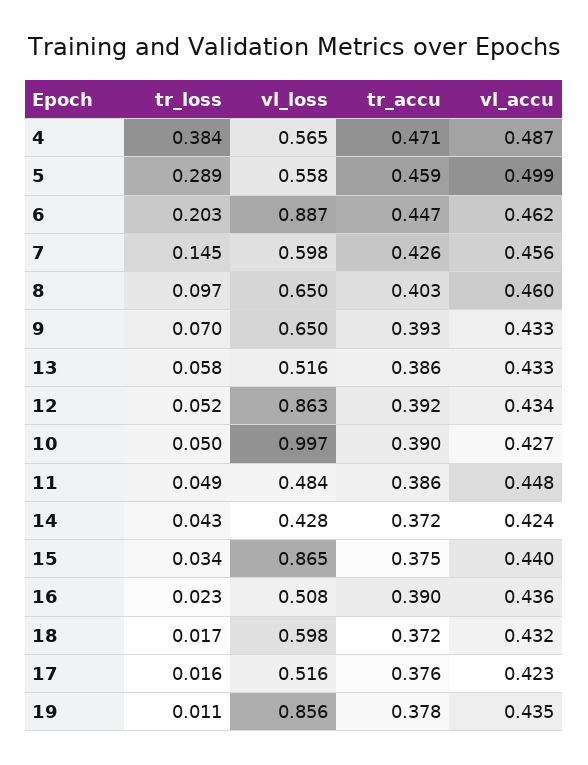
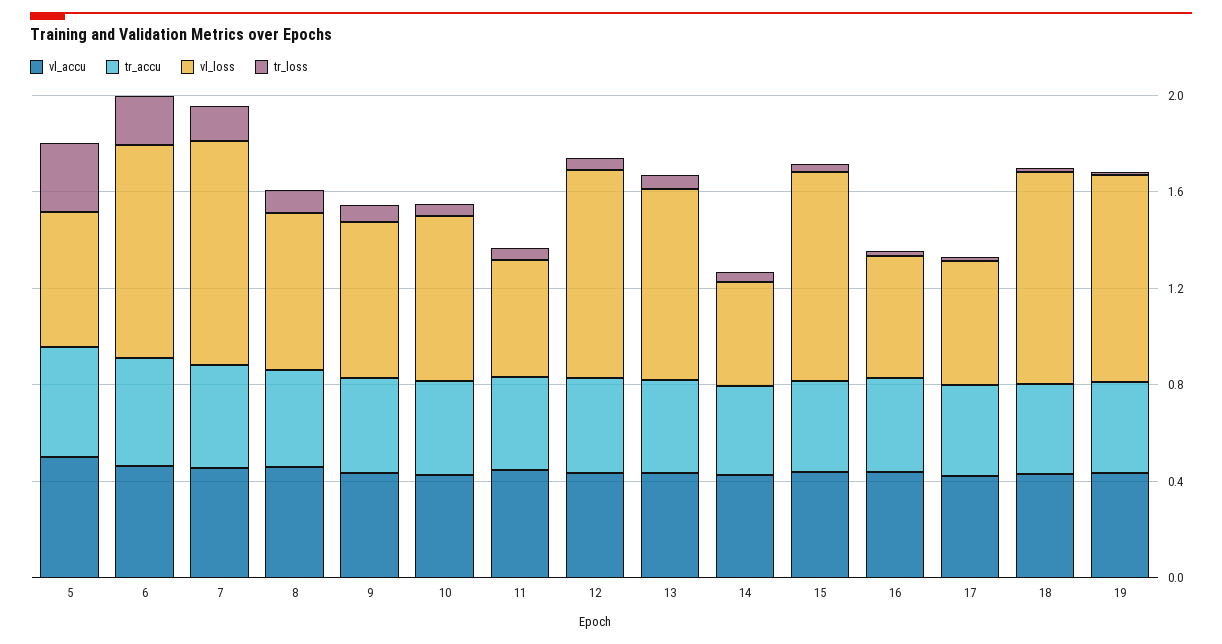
  {
    "tr_loss": {
-     "4": 0.384,
      "5": 0.289,
      "6": 0.203,
      "7": 0.145,
      "8": 0.097,
      "9": 0.07,
      "13": 0.058,
      "12": 0.052,
      "10": 0.05,
      "11": 0.049,
      "14": 0.043,
      "15": 0.034,
      "16": 0.023,
      "18": 0.017,
      "17": 0.016,
      "19": 0.011
    },
    "vl_loss": {
-     "4": 0.565,
      "5": 0.558,
      "6": 0.887,
-     "7": 0.598,
+     "7": 0.9,
      "8": 0.65,
      "9": 0.65,
-     "13": 0.516,
+     "13": 0.8,
      "12": 0.863,
-     "10": 0.997,
+     "10": 0.7,
      "11": 0.484,
      "14": 0.428,
      "15": 0.865,
      "16": 0.508,
-     "18": 0.598,
+     "18": 0.9,
      "17": 0.516,
      "19": 0.856
    },
    "tr_accu": {
-     "4": 0.471,
      "5": 0.459,
      "6": 0.447,
      "7": 0.426,
      "8": 0.403,
      "9": 0.393,
      "13": 0.386,
      "12": 0.392,
      "10": 0.39,
      "11": 0.386,
      "14": 0.372,
      "15": 0.375,
      "16": 0.39,
      "18": 0.372,
      "17": 0.376,
      "19": 0.378
    },
    "vl_accu": {
-     "4": 0.487,
      "5": 0.499,
      "6": 0.462,
      "7": 0.456,
      "8": 0.46,
      "9": 0.433,
      "13": 0.433,
      "12": 0.434,
      "10": 0.427,
      "11": 0.448,
      "14": 0.424,
      "15": 0.44,
      "16": 0.436,
      "18": 0.432,
      "17": 0.423,
      "19": 0.435
    }
  }

